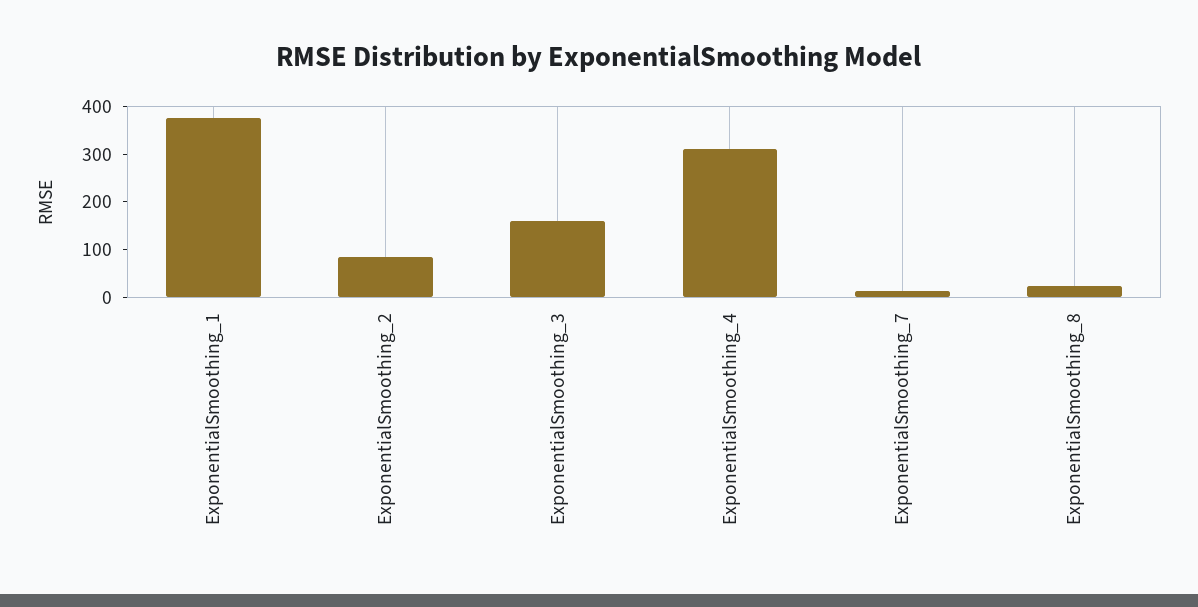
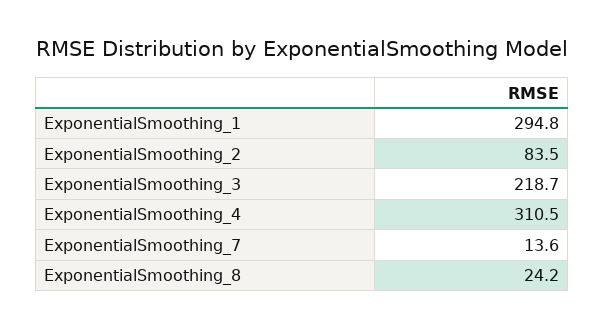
  {
-   "ExponentialSmoothing_1": 380,
+   "ExponentialSmoothing_1": 294.8,
    "ExponentialSmoothing_2": 83.5,
-   "ExponentialSmoothing_3": 160,
+   "ExponentialSmoothing_3": 218.7,
    "ExponentialSmoothing_4": 310.5,
    "ExponentialSmoothing_7": 13.6,
    "ExponentialSmoothing_8": 24.2
  }

